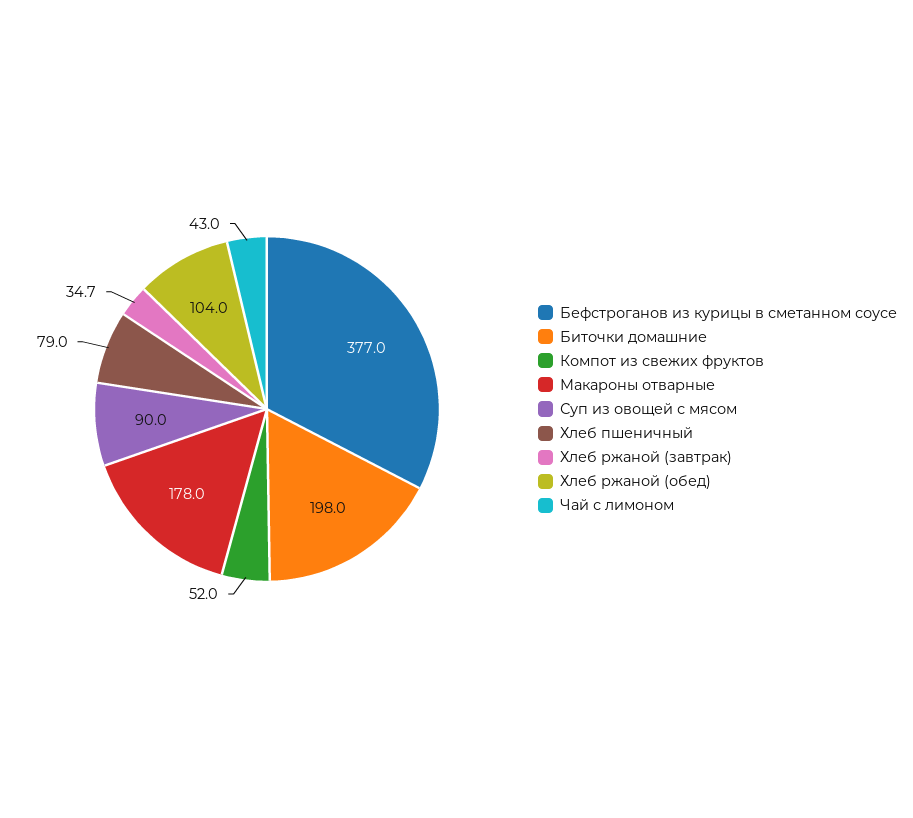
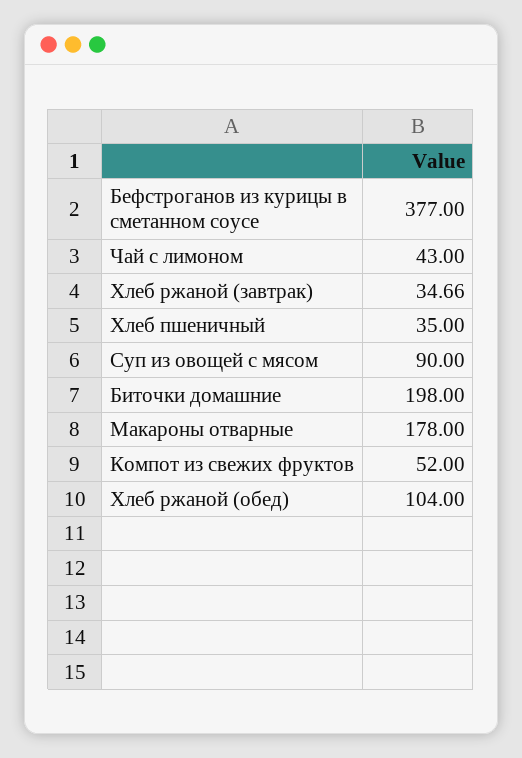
  {
    "Бефстроганов из курицы в сметанном соусе": 377,
    "Биточки домашние": 198,
    "Компот из свежих фруктов": 52,
    "Макароны отварные": 178,
    "Суп из овощей с мясом": 90,
-   "Хлеб пшеничный": 79,
+   "Хлеб пшеничный": 35,
    "Хлеб ржаной (завтрак)": 34.66,
    "Хлеб ржаной (обед)": 104,
    "Чай с лимоном": 43
  }

